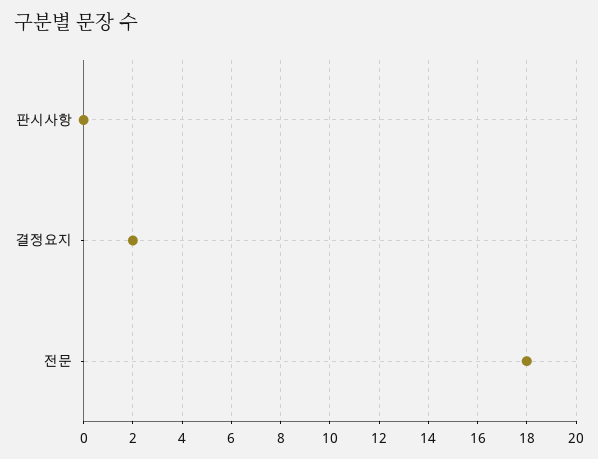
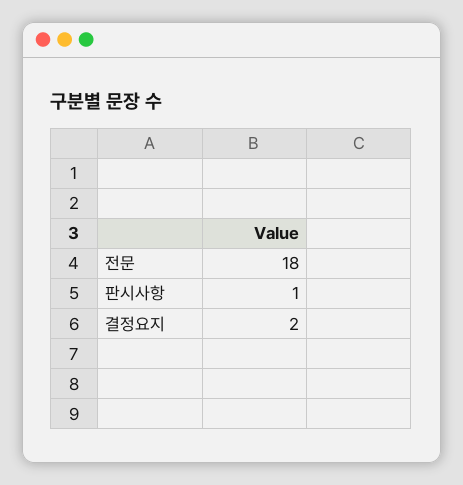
  {
-   "판시사항": 0,
+   "판시사항": 1,
    "결정요지": 2,
    "전문": 18
  }

